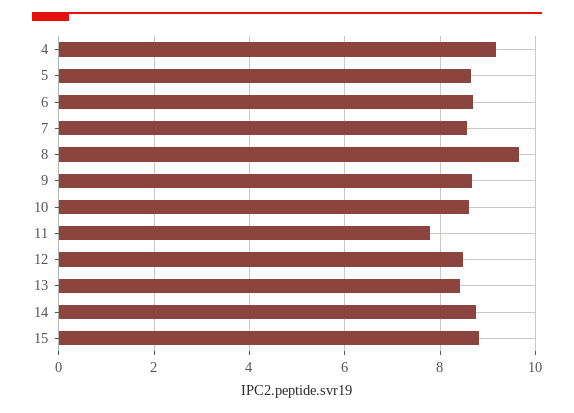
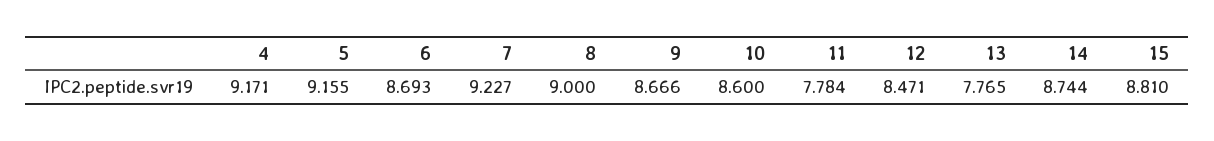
  {
    "4": 9.171,
-   "5": 8.6,
+   "5": 9.155,
    "6": 8.693,
-   "7": 8.6,
+   "7": 9.227,
-   "8": 9.6,
+   "8": 9,
    "9": 8.666,
    "10": 8.6,
    "11": 7.784,
    "12": 8.471,
-   "13": 8.4,
+   "13": 7.765,
    "14": 8.744,
    "15": 8.81
  }

